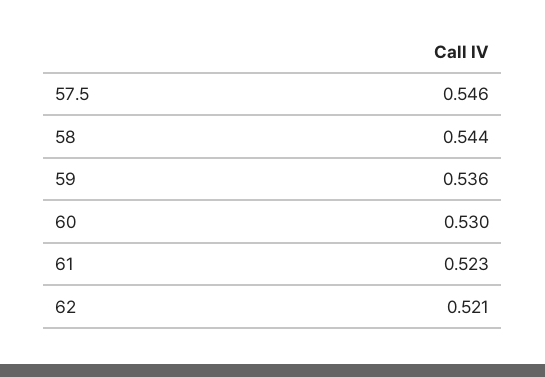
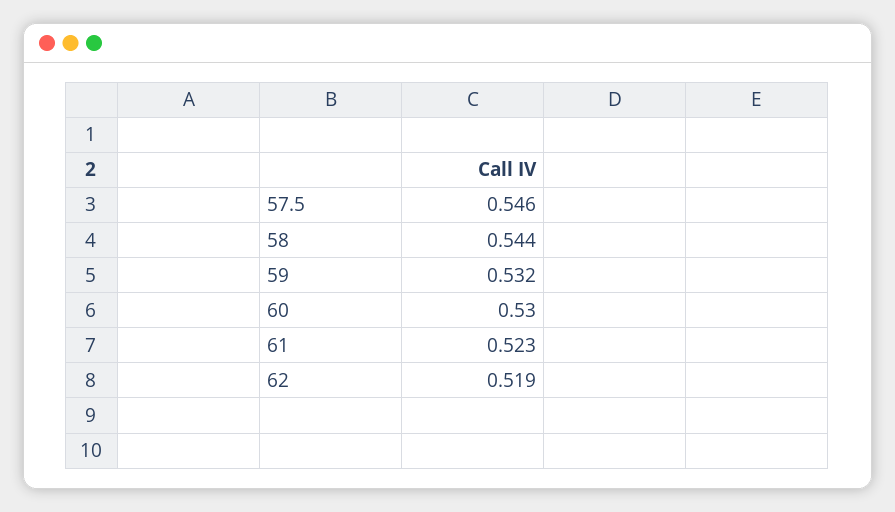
  {
    "57.5": 0.546,
    "58": 0.544,
-   "59": 0.536,
+   "59": 0.532,
    "60": 0.53,
    "61": 0.523,
-   "62": 0.521
+   "62": 0.519
  }

